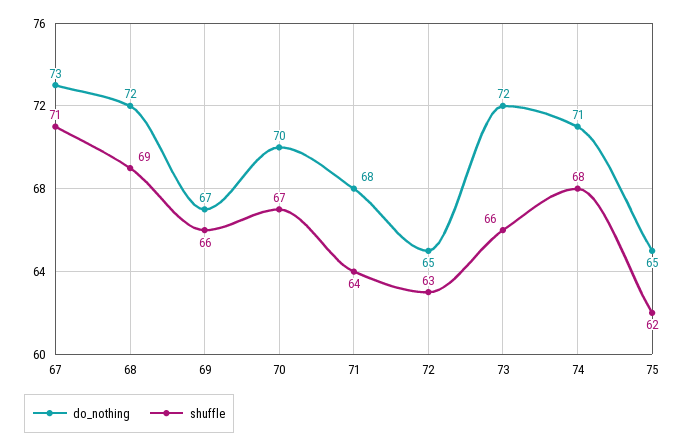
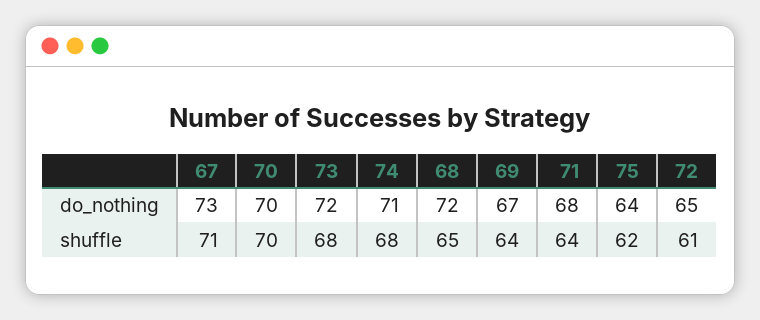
  {
    "do_nothing": {
      "67": 73,
      "68": 72,
      "69": 67,
      "70": 70,
      "71": 68,
      "72": 65,
      "73": 72,
      "74": 71,
-     "75": 65
+     "75": 64
    },
    "shuffle": {
      "67": 71,
-     "68": 69,
+     "68": 65,
-     "69": 66,
+     "69": 64,
-     "70": 67,
+     "70": 70,
      "71": 64,
-     "72": 63,
+     "72": 61,
-     "73": 66,
+     "73": 68,
      "74": 68,
      "75": 62
    }
  }

